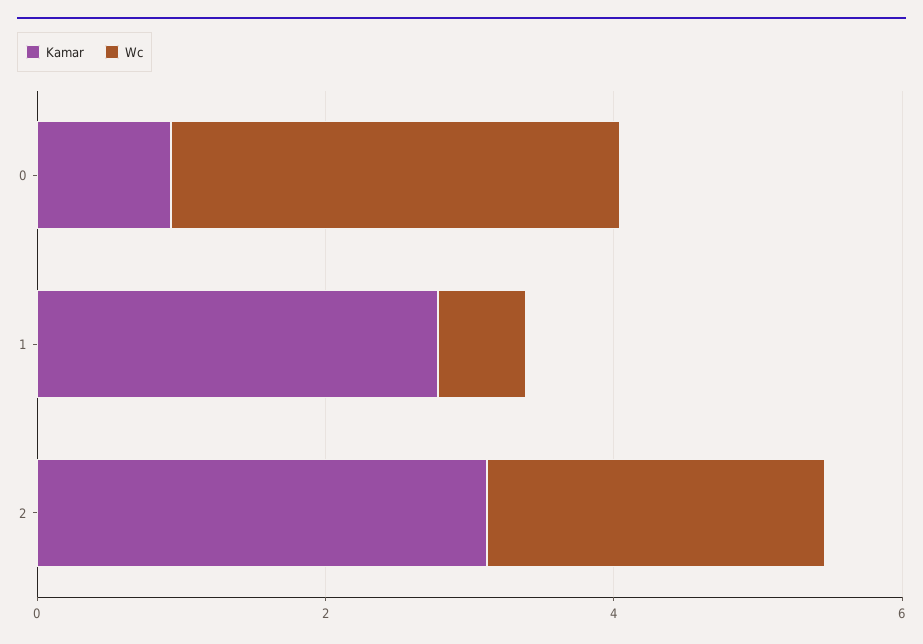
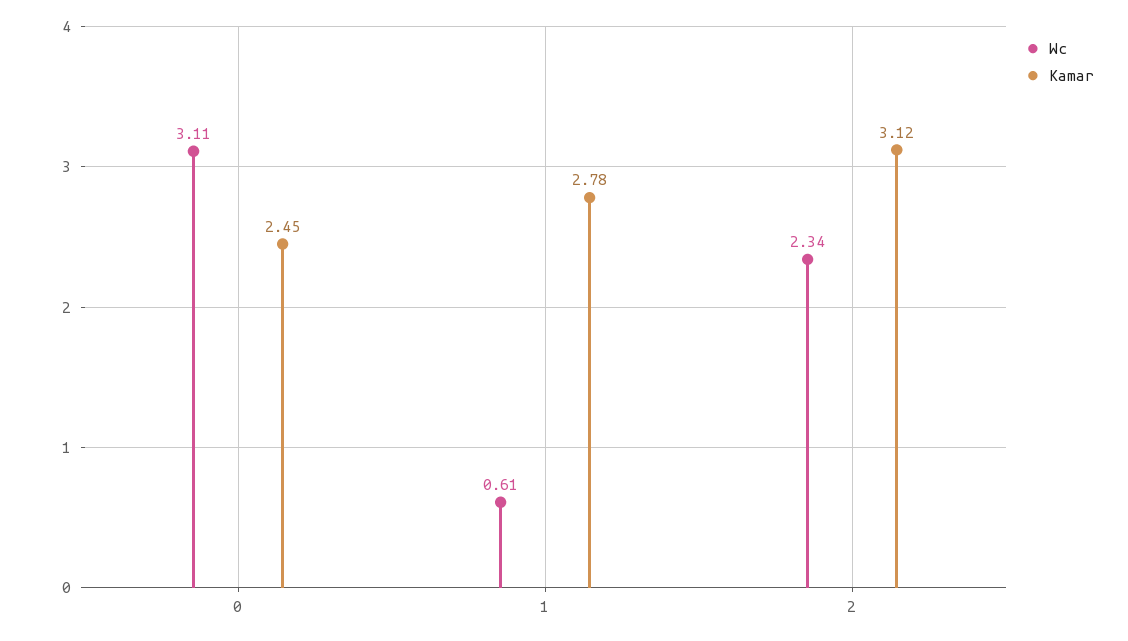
  {
    "Kamar": {
-     "0": 1,
+     "0": 2.45,
      "1": 2.78,
      "2": 3.12
    },
    "Wc": {
      "0": 3.11,
      "1": 0.61,
      "2": 2.34
    }
  }

